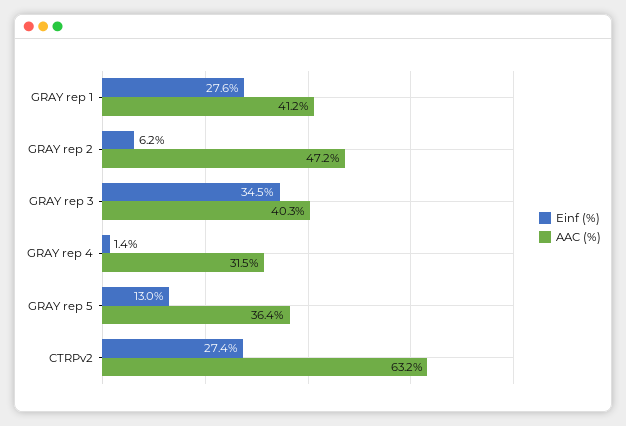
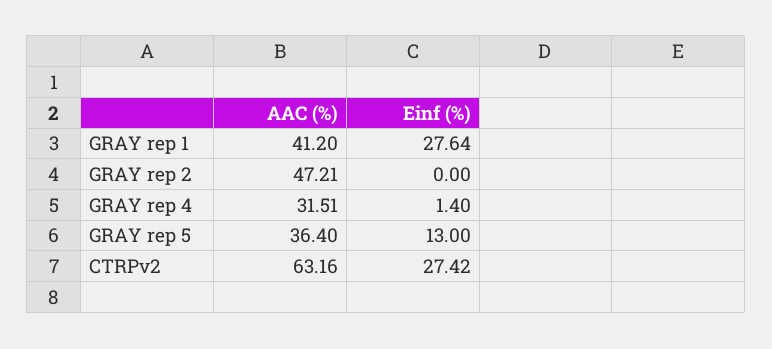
  {
    "Einf (%)": {
      "GRAY rep 1": 27.64,
-     "GRAY rep 2": 6.2,
+     "GRAY rep 2": 0,
-     "GRAY rep 3": 34.5,
      "GRAY rep 4": 1.4,
      "GRAY rep 5": 13,
      "CTRPv2": 27.42
    },
    "AAC (%)": {
      "GRAY rep 1": 41.2,
      "GRAY rep 2": 47.21,
-     "GRAY rep 3": 40.3,
      "GRAY rep 4": 31.51,
      "GRAY rep 5": 36.4,
      "CTRPv2": 63.16
    }
  }

